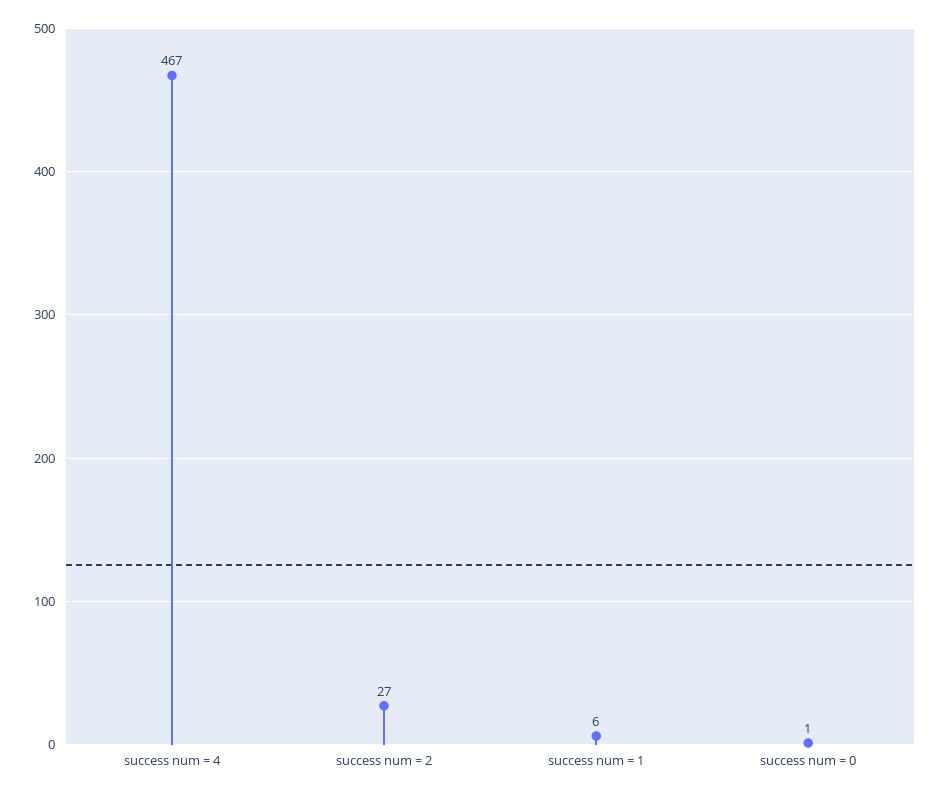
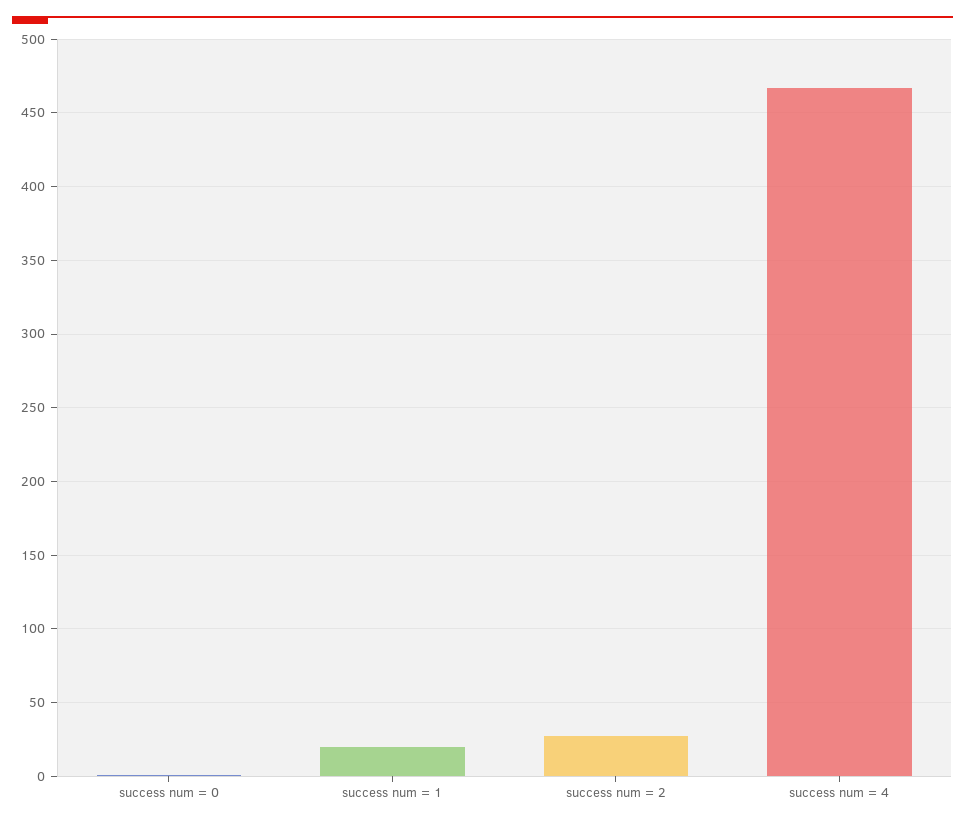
  {
    "success num = 4": 467,
    "success num = 2": 27,
-   "success num = 1": 6,
+   "success num = 1": 20,
    "success num = 0": 1
  }

